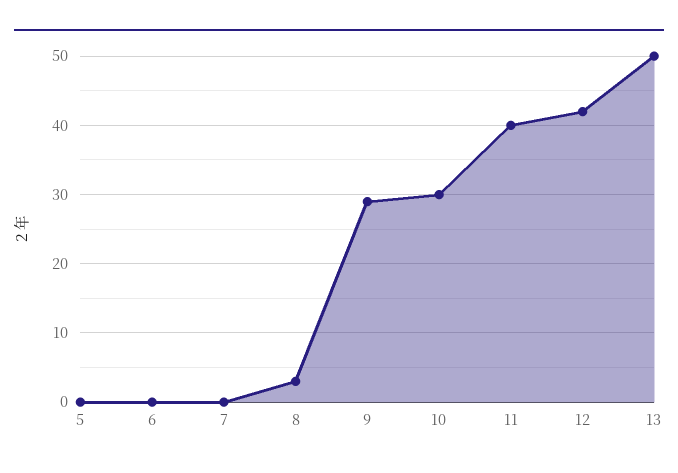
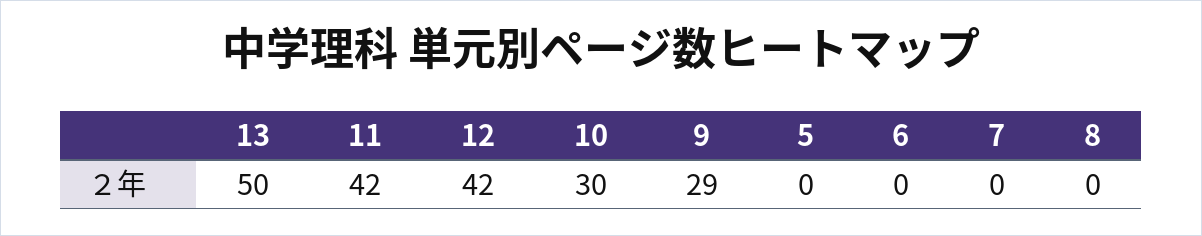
  {
    "5": 0,
    "6": 0,
    "7": 0,
-   "8": 3,
+   "8": 0,
    "9": 29,
    "10": 30,
-   "11": 40,
+   "11": 42,
    "12": 42,
    "13": 50
  }

